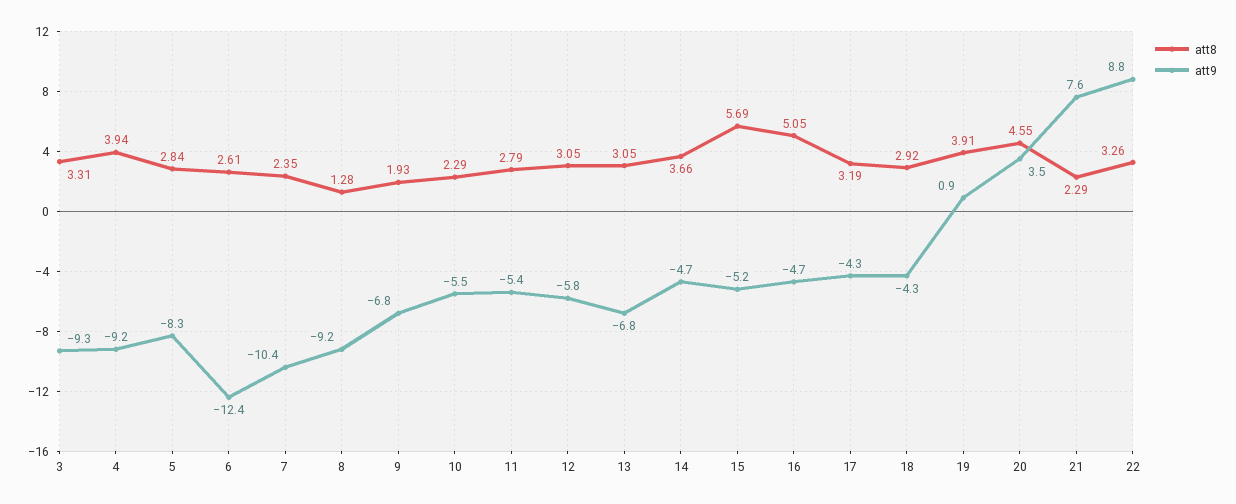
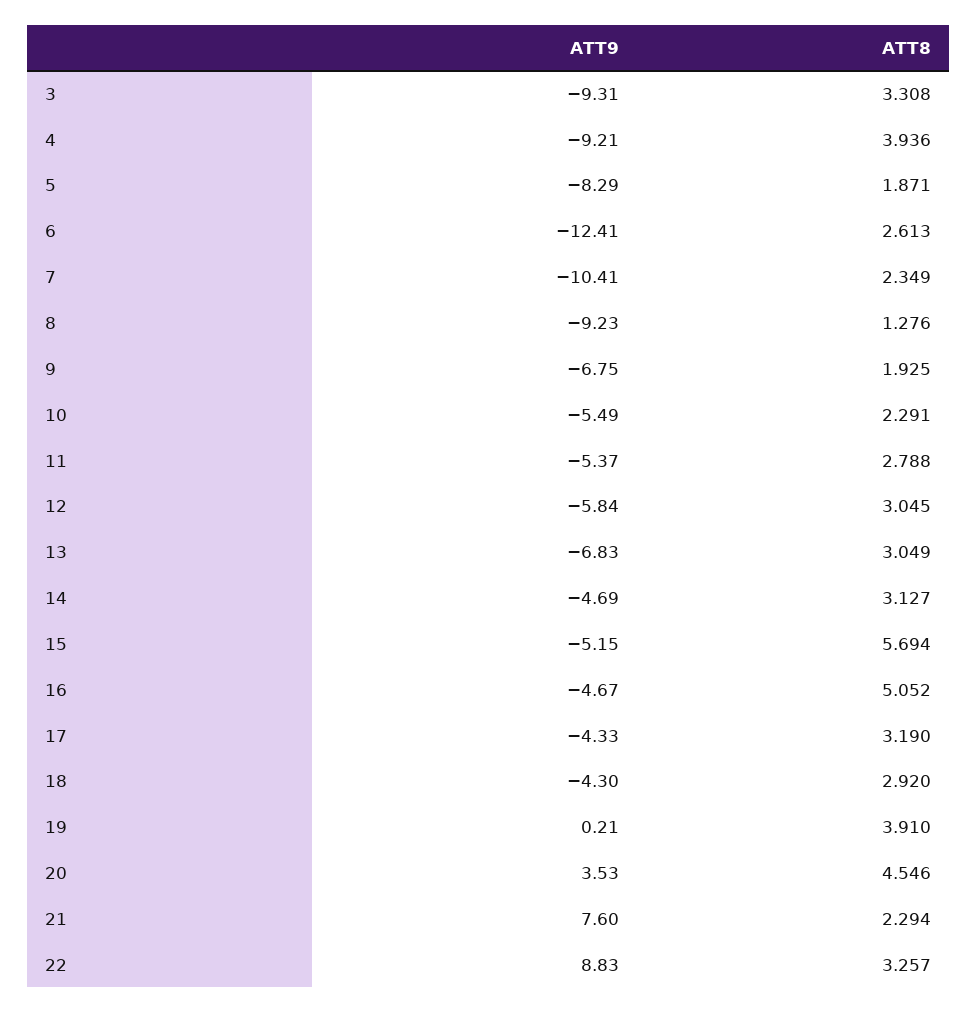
  {
    "att8": {
      "3": 3.308,
      "4": 3.936,
-     "5": 2.84,
+     "5": 1.871,
      "6": 2.613,
      "7": 2.349,
      "8": 1.276,
      "9": 1.925,
      "10": 2.291,
      "11": 2.788,
      "12": 3.045,
      "13": 3.049,
-     "14": 3.66,
+     "14": 3.127,
      "15": 5.694,
      "16": 5.052,
      "17": 3.19,
      "18": 2.92,
      "19": 3.91,
      "20": 4.546,
      "21": 2.294,
      "22": 3.257
    },
    "att9": {
      "3": -9.31,
      "4": -9.21,
      "5": -8.29,
      "6": -12.41,
      "7": -10.41,
      "8": -9.23,
      "9": -6.75,
      "10": -5.49,
      "11": -5.37,
      "12": -5.84,
      "13": -6.83,
      "14": -4.69,
      "15": -5.15,
      "16": -4.67,
      "17": -4.33,
      "18": -4.3,
-     "19": 0.9,
+     "19": 0.21,
      "20": 3.53,
      "21": 7.6,
      "22": 8.83
    }
  }

